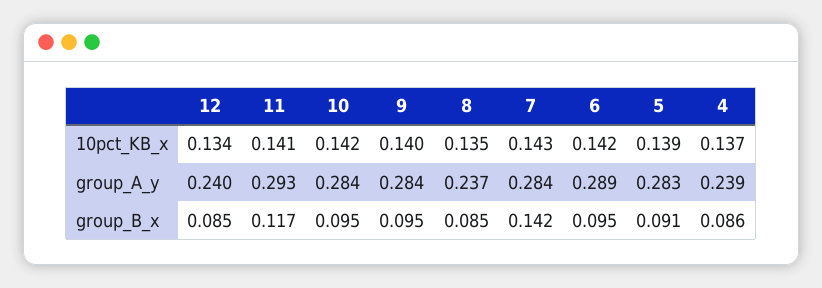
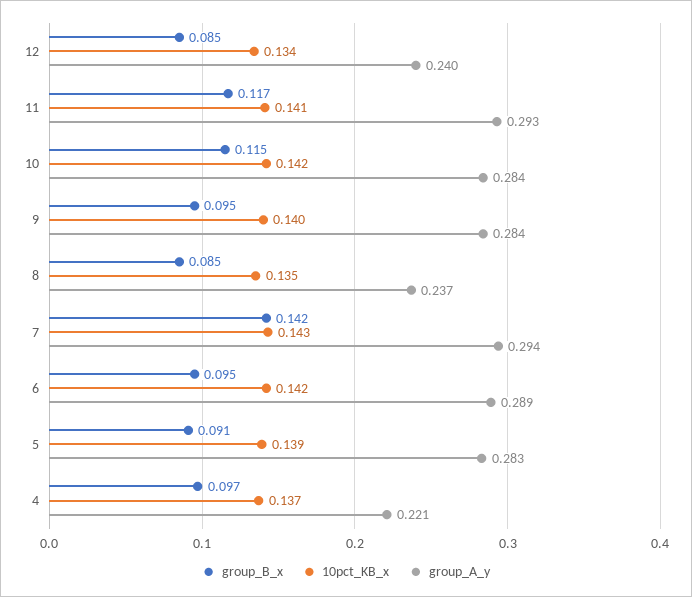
  {
    "10pct_KB_x": {
      "12": 0.134,
      "11": 0.141,
      "10": 0.142,
      "9": 0.14,
      "8": 0.135,
      "7": 0.143,
      "6": 0.142,
      "5": 0.139,
      "4": 0.137
    },
    "group_A_y": {
      "12": 0.24,
      "11": 0.293,
      "10": 0.284,
      "9": 0.284,
      "8": 0.237,
-     "7": 0.284,
+     "7": 0.294,
      "6": 0.289,
      "5": 0.283,
-     "4": 0.239
+     "4": 0.221
    },
    "group_B_x": {
      "12": 0.085,
      "11": 0.117,
-     "10": 0.095,
+     "10": 0.115,
      "9": 0.095,
      "8": 0.085,
      "7": 0.142,
      "6": 0.095,
      "5": 0.091,
-     "4": 0.086
+     "4": 0.097
    }
  }

